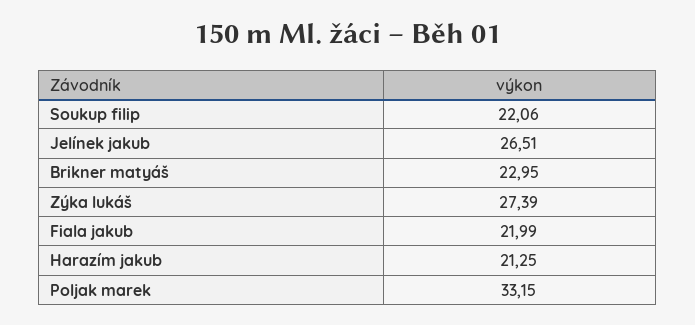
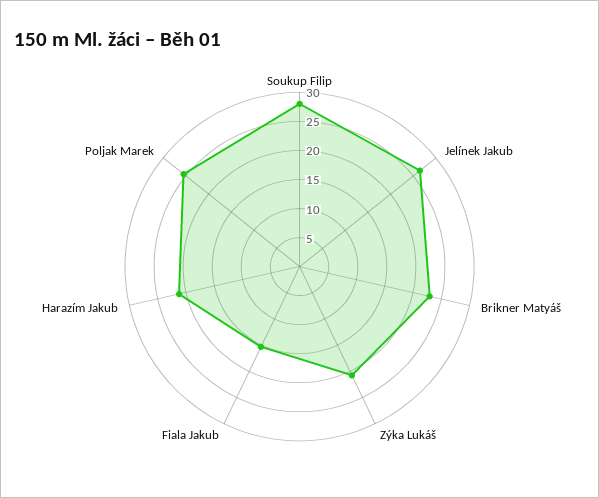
  {
-   "Soukup filip": 22.06,
+   "Soukup filip": 27.5,
    "Jelínek jakub": 26.51,
    "Brikner matyáš": 22.95,
-   "Zýka lukáš": 27.39,
+   "Zýka lukáš": 20,
-   "Fiala jakub": 21.99,
+   "Fiala jakub": 15,
    "Harazím jakub": 21.25,
-   "Poljak marek": 33.15
+   "Poljak marek": 25
  }

